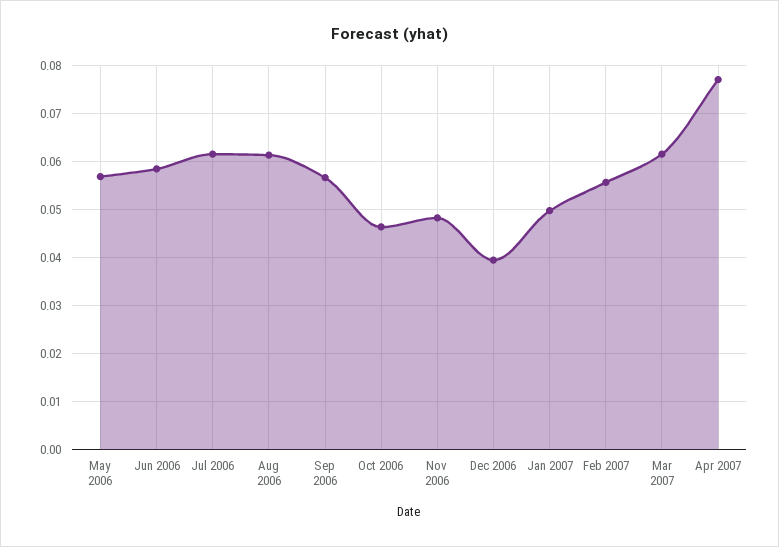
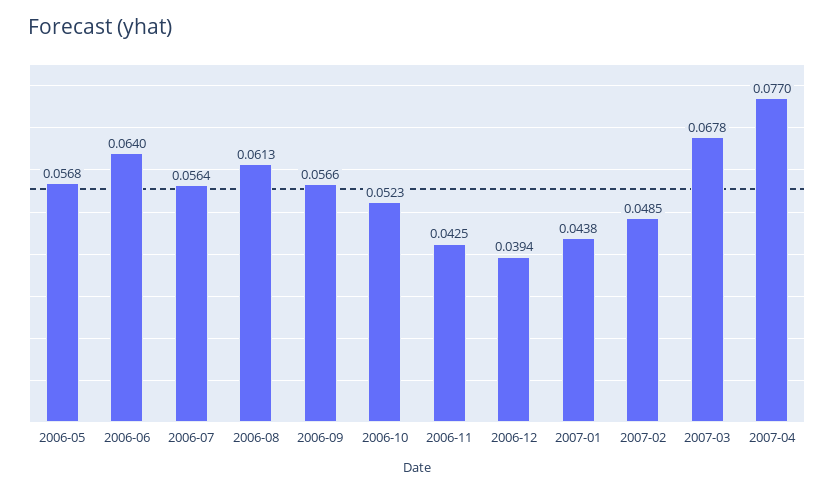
  {
    "May 2006": 0.0568,
-   "Jun 2006": 0.058,
+   "Jun 2006": 0.064,
-   "Jul 2006": 0.062,
+   "Jul 2006": 0.0564,
    "Aug 2006": 0.0613,
    "Sep 2006": 0.0566,
-   "Oct 2006": 0.046,
+   "Oct 2006": 0.0523,
-   "Nov 2006": 0.048,
+   "Nov 2006": 0.0425,
    "Dec 2006": 0.0394,
-   "Jan 2007": 0.05,
+   "Jan 2007": 0.0438,
-   "Feb 2007": 0.056,
+   "Feb 2007": 0.0485,
-   "Mar 2007": 0.062,
+   "Mar 2007": 0.0678,
    "Apr 2007": 0.077
  }

